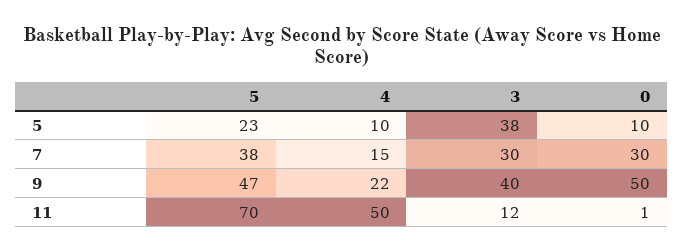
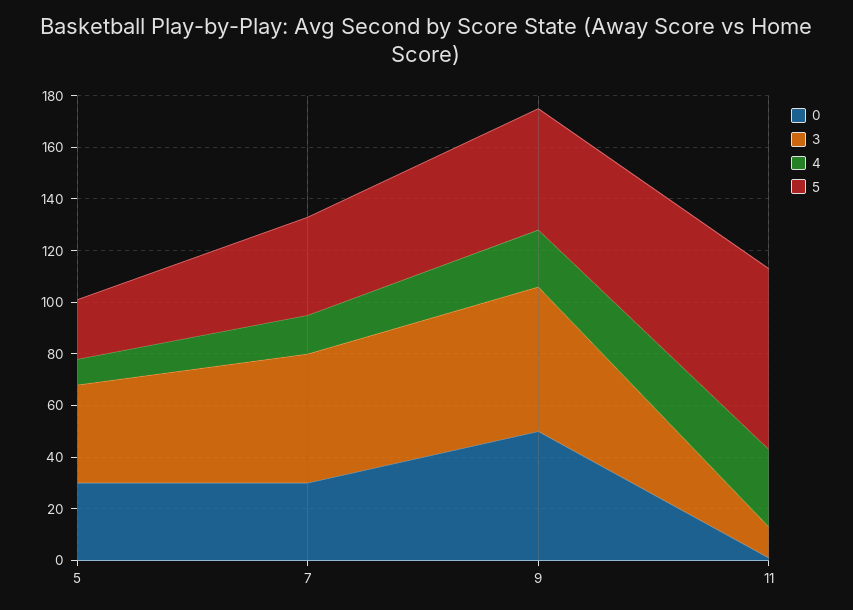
  {
    "5": {
      "5": 23,
      "7": 38,
      "9": 47,
      "11": 70
    },
    "4": {
      "5": 10,
      "7": 15,
      "9": 22,
-     "11": 50
+     "11": 30
    },
    "3": {
      "5": 38,
-     "7": 30,
+     "7": 50,
-     "9": 40,
+     "9": 55,
      "11": 12
    },
    "0": {
-     "5": 10,
+     "5": 30,
      "7": 30,
      "9": 50,
      "11": 1
    }
  }

